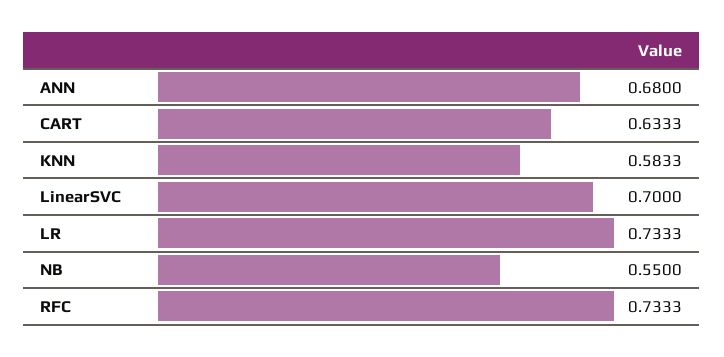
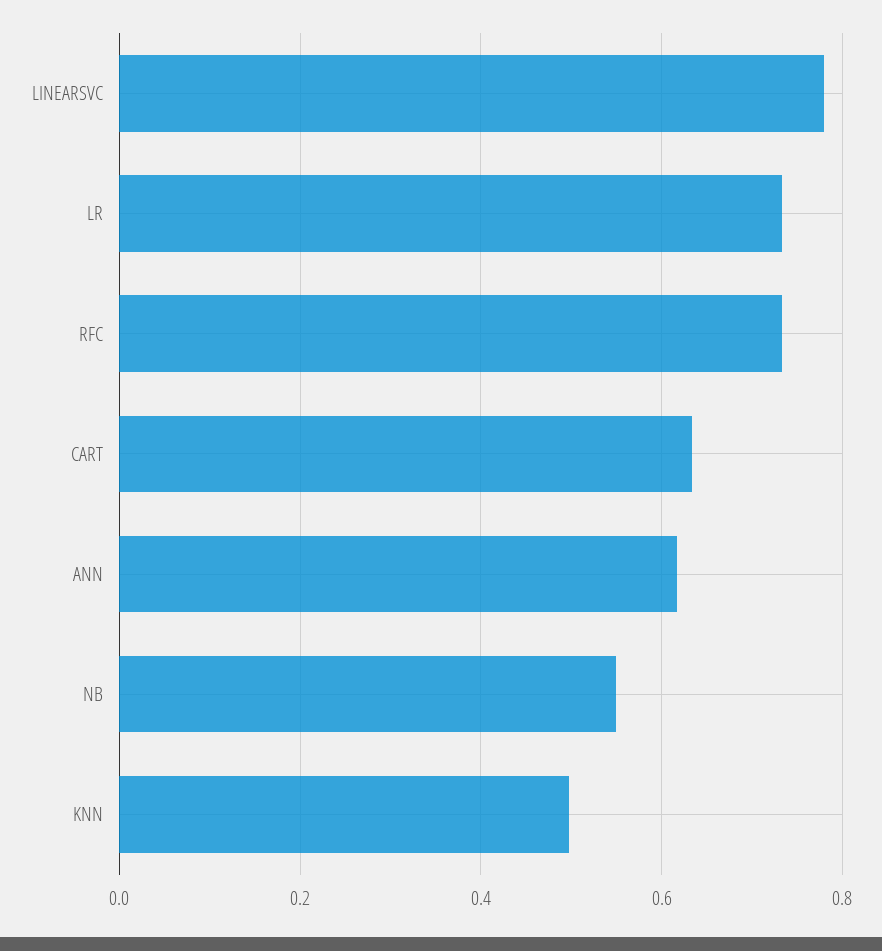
  {
-   "ANN": 0.68,
+   "ANN": 0.62,
    "CART": 0.6333,
-   "KNN": 0.5833,
+   "KNN": 0.5,
-   "LinearSVC": 0.7,
+   "LinearSVC": 0.78,
    "LR": 0.7333,
    "NB": 0.55,
    "RFC": 0.7333
  }

